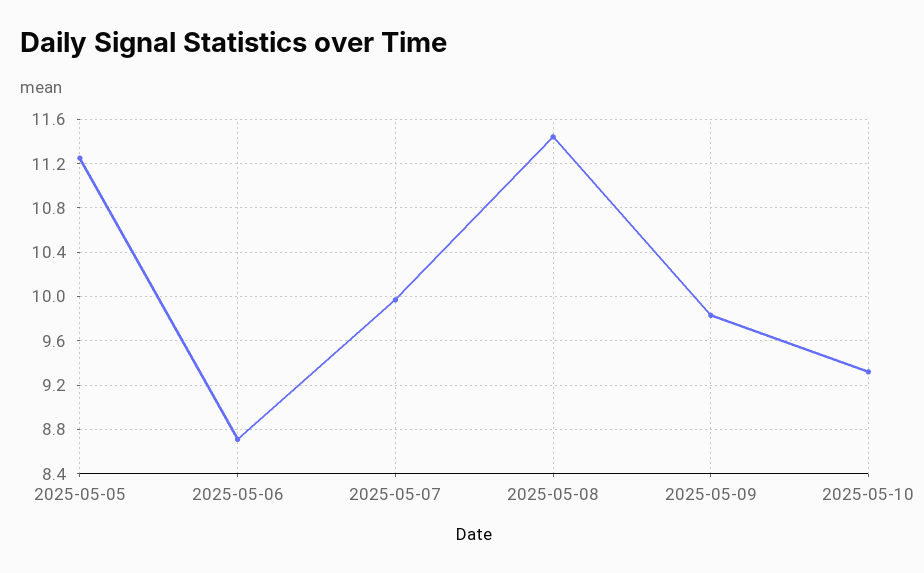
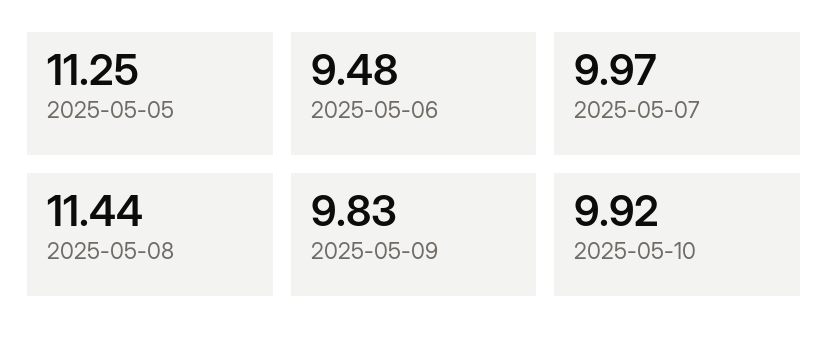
  {
    "2025-05-05": 11.25,
-   "2025-05-06": 8.7,
+   "2025-05-06": 9.48,
    "2025-05-07": 9.97,
    "2025-05-08": 11.44,
    "2025-05-09": 9.83,
-   "2025-05-10": 9.3
+   "2025-05-10": 9.92
  }

